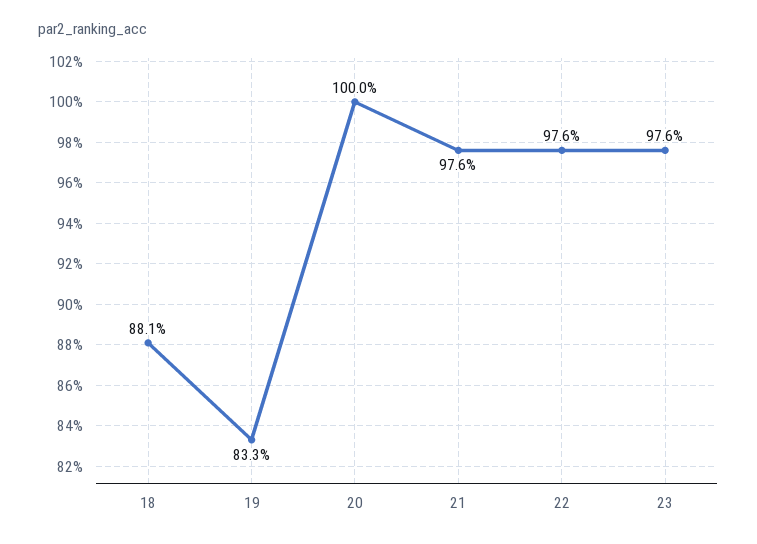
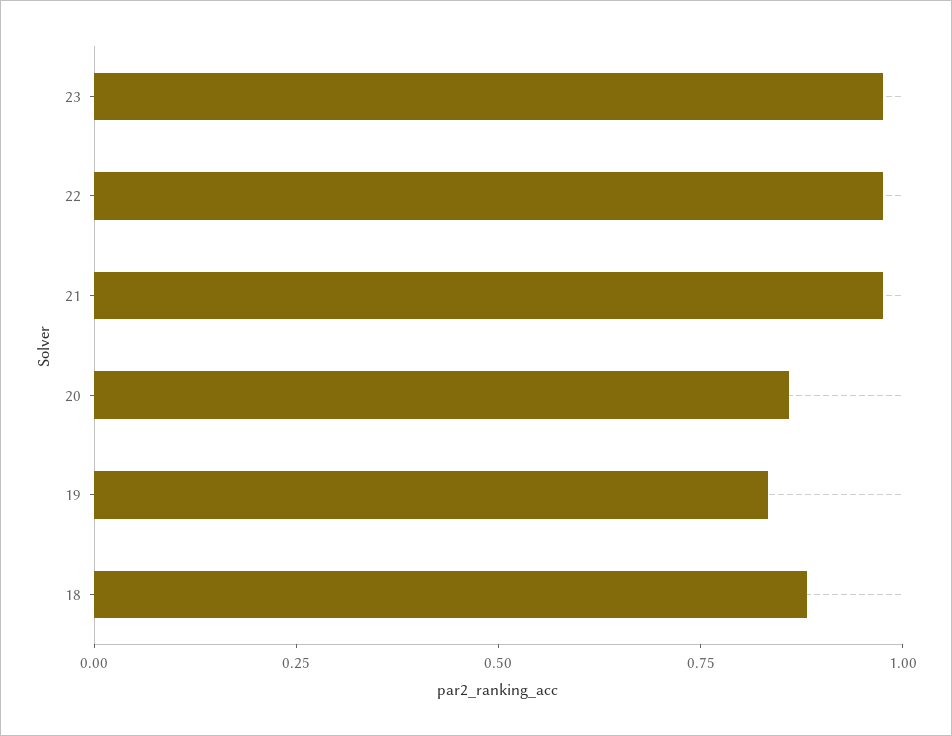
  {
    "18": 0.881,
    "19": 0.833,
-   "20": 1,
+   "20": 0.85,
    "21": 0.976,
    "22": 0.976,
    "23": 0.976
  }

